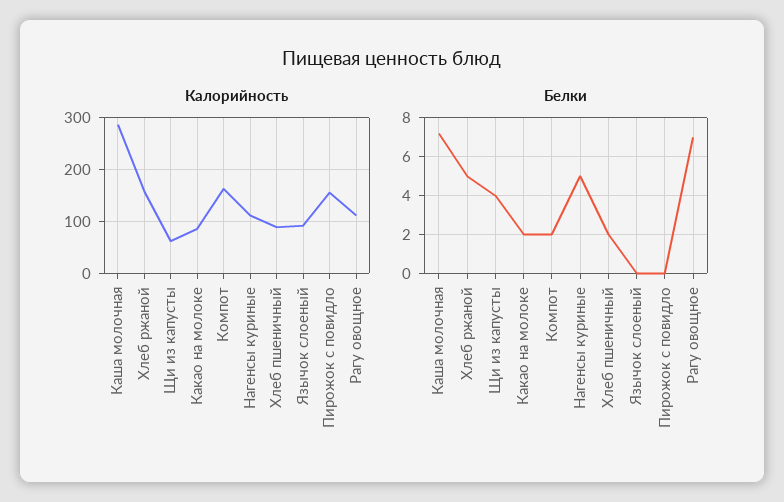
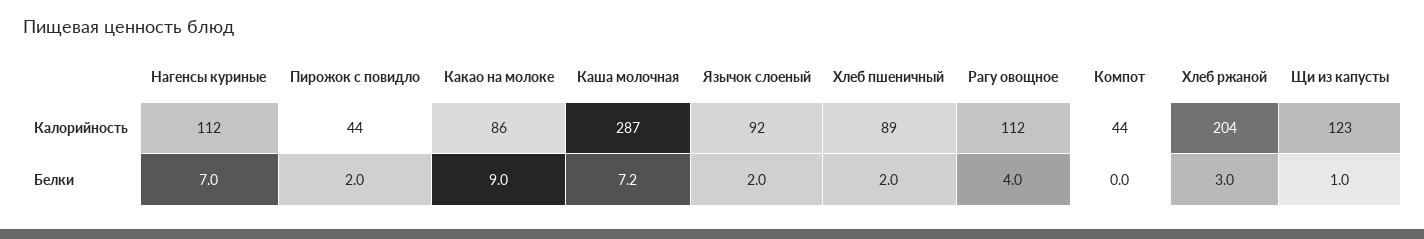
  {
    "Калорийность": {
      "Каша молочная": 287,
-     "Хлеб ржаной": 160,
+     "Хлеб ржаной": 204,
-     "Щи из капусты": 60,
+     "Щи из капусты": 123,
      "Какао на молоке": 86,
-     "Компот": 160,
+     "Компот": 44,
      "Нагенсы куриные": 112,
      "Хлеб пшеничный": 89,
      "Язычок слоеный": 92,
-     "Пирожок с повидло": 160,
+     "Пирожок с повидло": 44,
      "Рагу овощное": 112
    },
    "Белки": {
      "Каша молочная": 7.2,
-     "Хлеб ржаной": 5,
+     "Хлеб ржаной": 3,
-     "Щи из капусты": 4,
+     "Щи из капусты": 1,
-     "Какао на молоке": 2,
+     "Какао на молоке": 9,
-     "Компот": 2,
+     "Компот": 0,
-     "Нагенсы куриные": 5,
+     "Нагенсы куриные": 7,
      "Хлеб пшеничный": 2,
-     "Язычок слоеный": 0,
+     "Язычок слоеный": 2,
-     "Пирожок с повидло": 0,
+     "Пирожок с повидло": 2,
-     "Рагу овощное": 7
+     "Рагу овощное": 4
    }
  }

